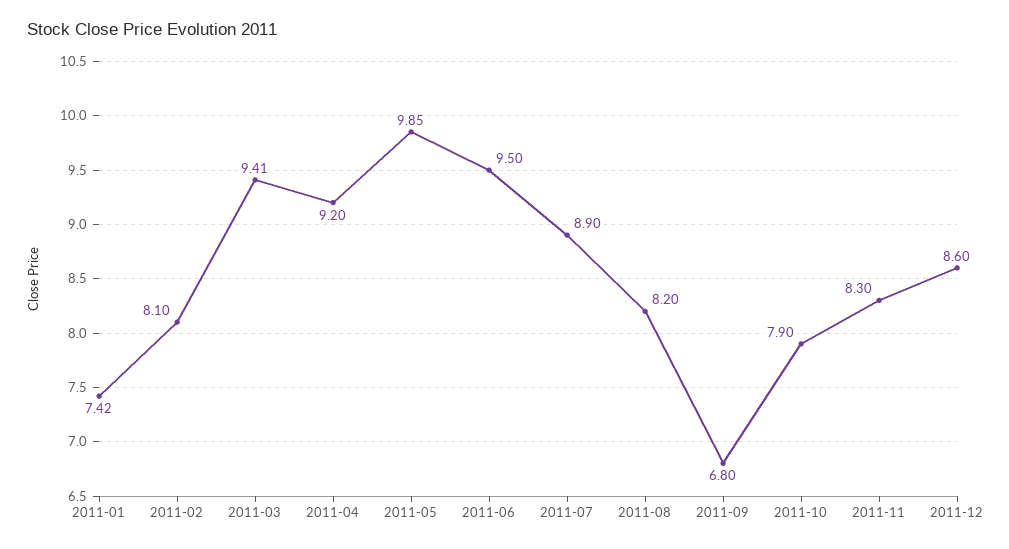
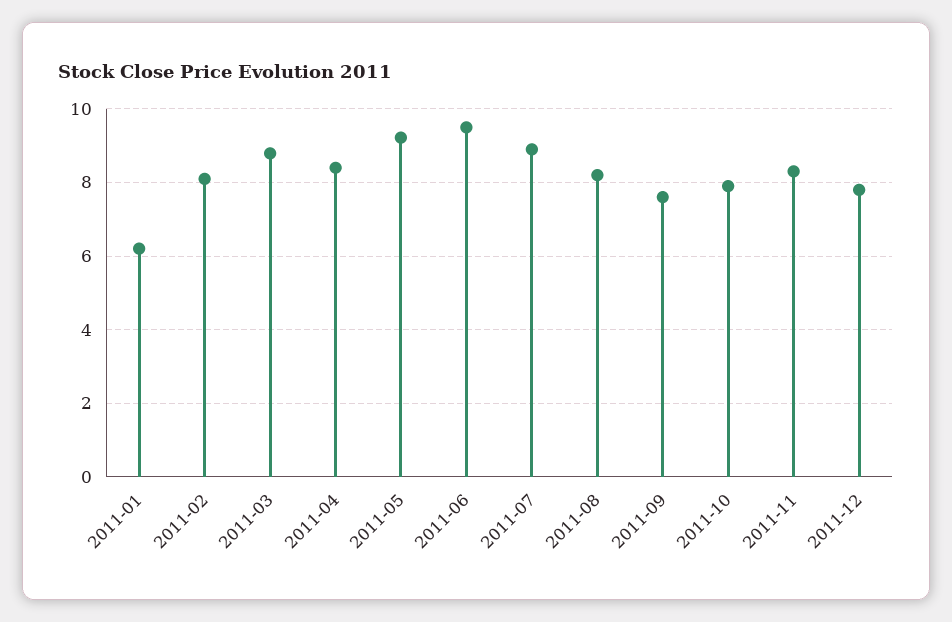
  {
-   "2011-01": 7.42,
+   "2011-01": 6.2,
    "2011-02": 8.1,
-   "2011-03": 9.41,
+   "2011-03": 8.8,
-   "2011-04": 9.2,
+   "2011-04": 8.4,
-   "2011-05": 9.85,
+   "2011-05": 9.2,
    "2011-06": 9.5,
    "2011-07": 8.9,
    "2011-08": 8.2,
-   "2011-09": 6.8,
+   "2011-09": 7.6,
    "2011-10": 7.9,
    "2011-11": 8.3,
-   "2011-12": 8.6
+   "2011-12": 7.8
  }

